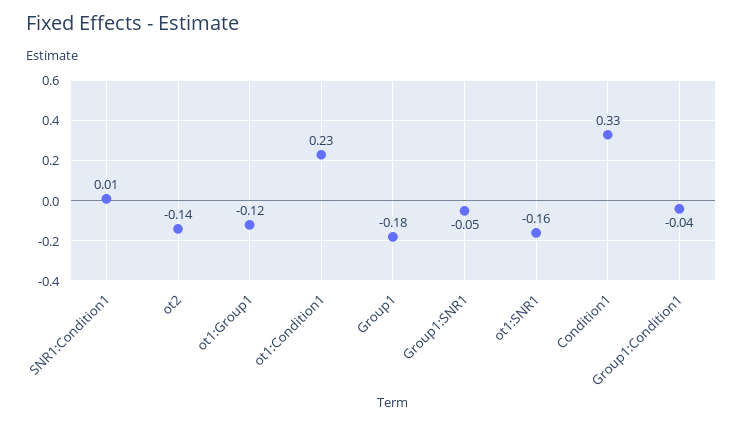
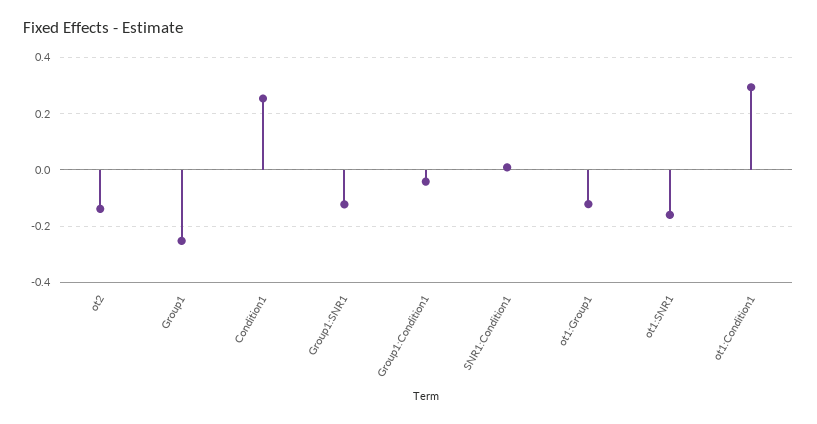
  {
    "SNR1:Condition1": 0.01,
    "ot2": -0.14,
    "ot1:Group1": -0.12,
-   "ot1:Condition1": 0.23,
+   "ot1:Condition1": 0.3,
-   "Group1": -0.18,
+   "Group1": -0.25,
-   "Group1:SNR1": -0.05,
+   "Group1:SNR1": -0.125,
    "ot1:SNR1": -0.16,
-   "Condition1": 0.33,
+   "Condition1": 0.25,
    "Group1:Condition1": -0.04
  }

